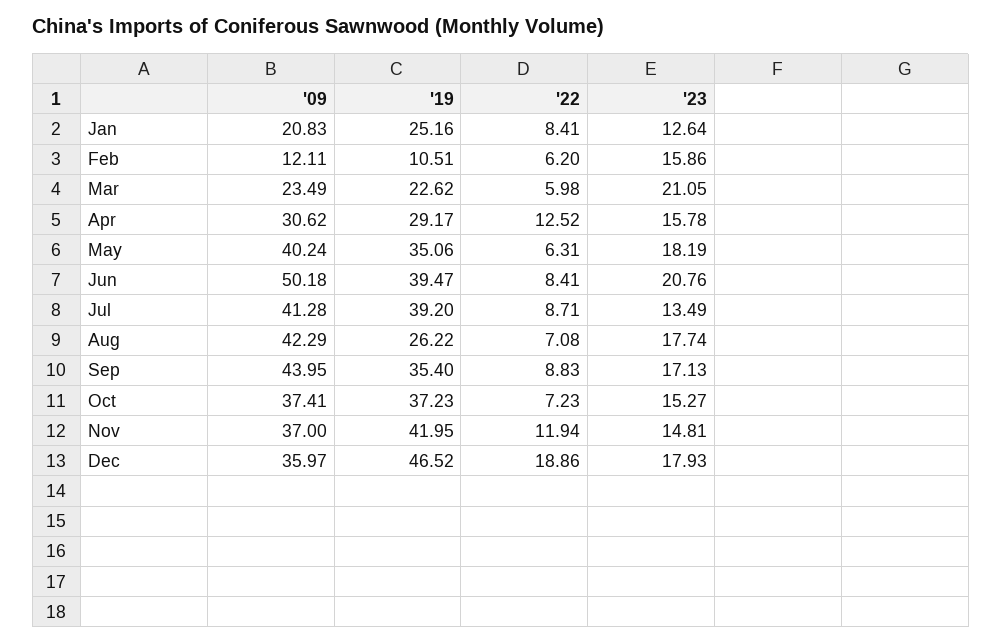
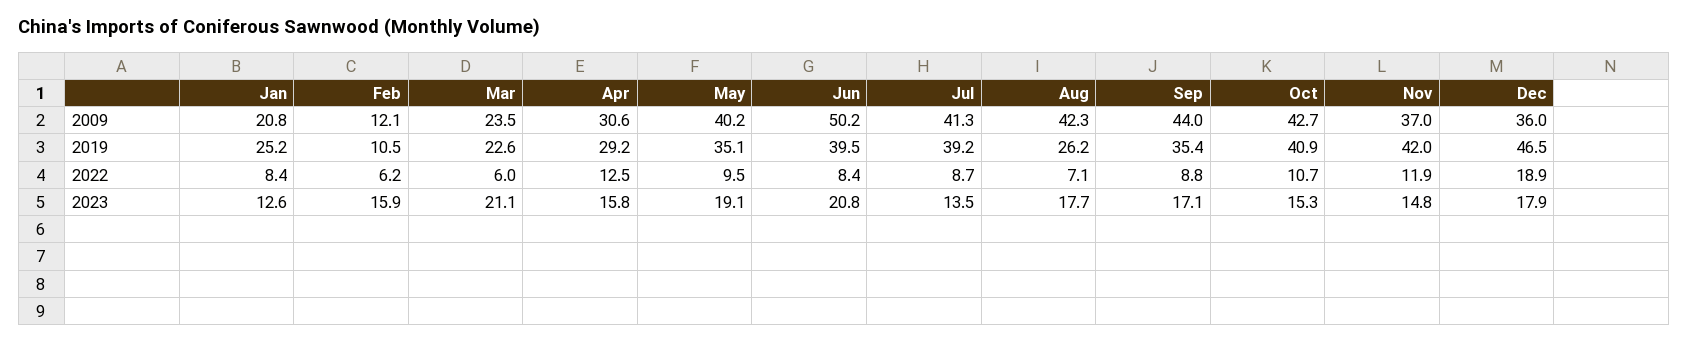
  {
    "'09": {
      "Jan": 20.83,
      "Feb": 12.11,
      "Mar": 23.49,
      "Apr": 30.62,
      "May": 40.24,
      "Jun": 50.18,
      "Jul": 41.28,
      "Aug": 42.29,
      "Sep": 43.95,
-     "Oct": 37.41,
+     "Oct": 42.7,
      "Nov": 37,
      "Dec": 35.97
    },
    "'19": {
      "Jan": 25.16,
      "Feb": 10.51,
      "Mar": 22.62,
      "Apr": 29.17,
      "May": 35.06,
      "Jun": 39.47,
      "Jul": 39.2,
      "Aug": 26.22,
      "Sep": 35.4,
-     "Oct": 37.23,
+     "Oct": 40.9,
      "Nov": 41.95,
      "Dec": 46.52
    },
    "'22": {
      "Jan": 8.41,
      "Feb": 6.2,
      "Mar": 5.98,
      "Apr": 12.52,
-     "May": 6.31,
+     "May": 9.5,
      "Jun": 8.41,
      "Jul": 8.71,
      "Aug": 7.08,
      "Sep": 8.83,
-     "Oct": 7.23,
+     "Oct": 10.7,
      "Nov": 11.94,
      "Dec": 18.86
    },
    "'23": {
      "Jan": 12.64,
      "Feb": 15.86,
      "Mar": 21.05,
      "Apr": 15.78,
-     "May": 18.19,
+     "May": 19.1,
      "Jun": 20.76,
      "Jul": 13.49,
      "Aug": 17.74,
      "Sep": 17.13,
      "Oct": 15.27,
      "Nov": 14.81,
      "Dec": 17.93
    }
  }

